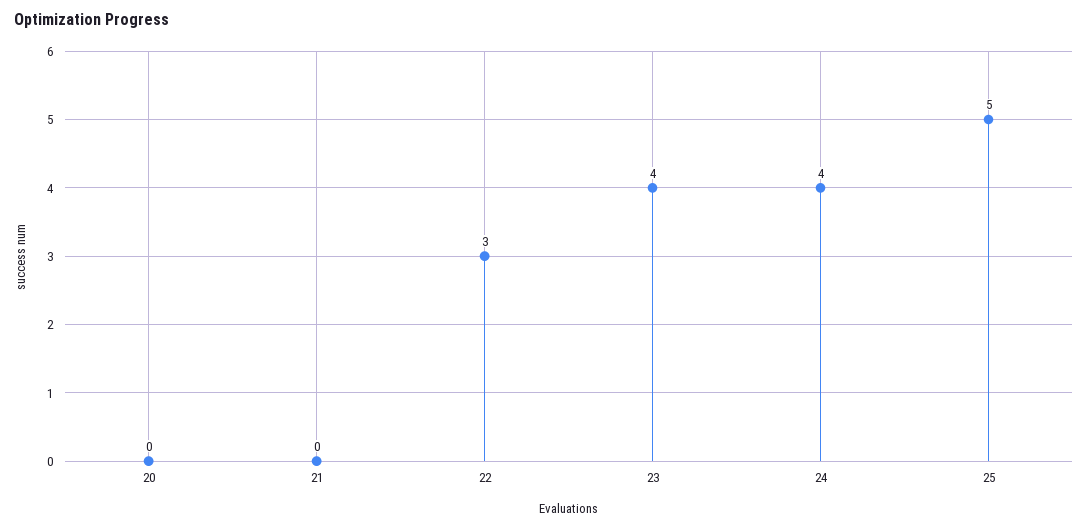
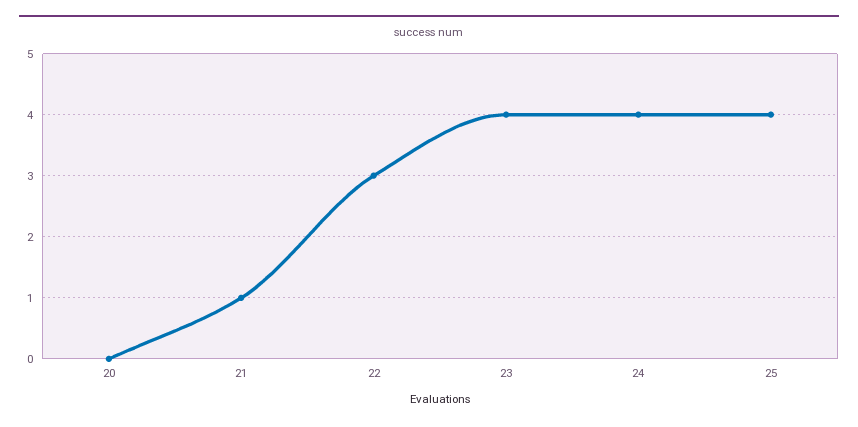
  {
    "20": 0,
-   "21": 0,
+   "21": 1,
    "22": 3,
    "23": 4,
    "24": 4,
-   "25": 5
+   "25": 4
  }

